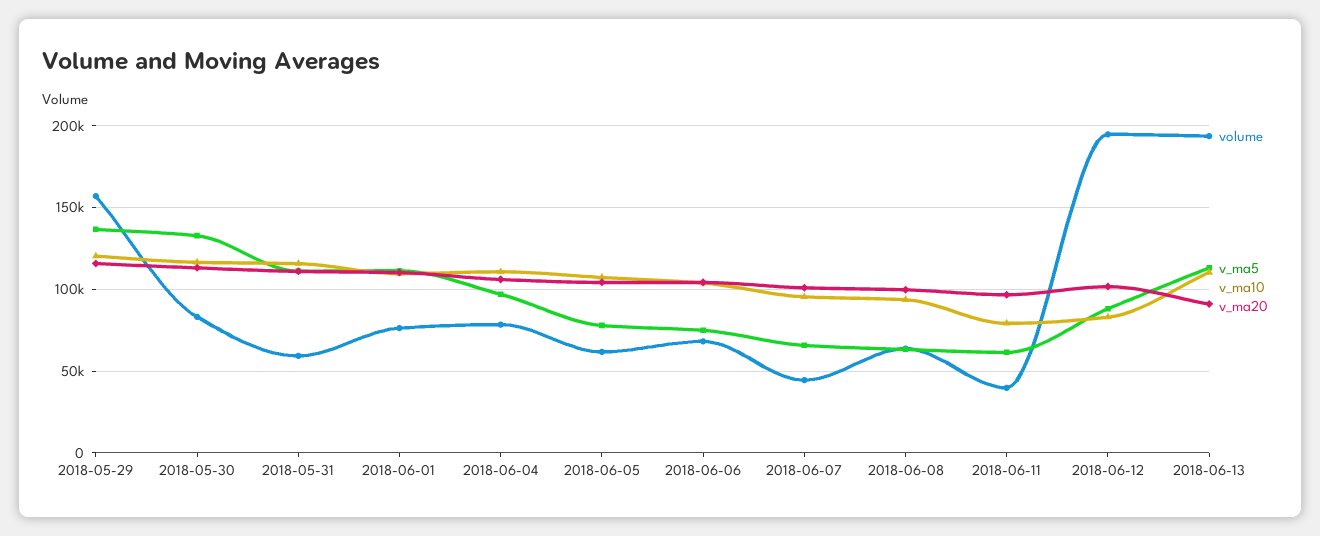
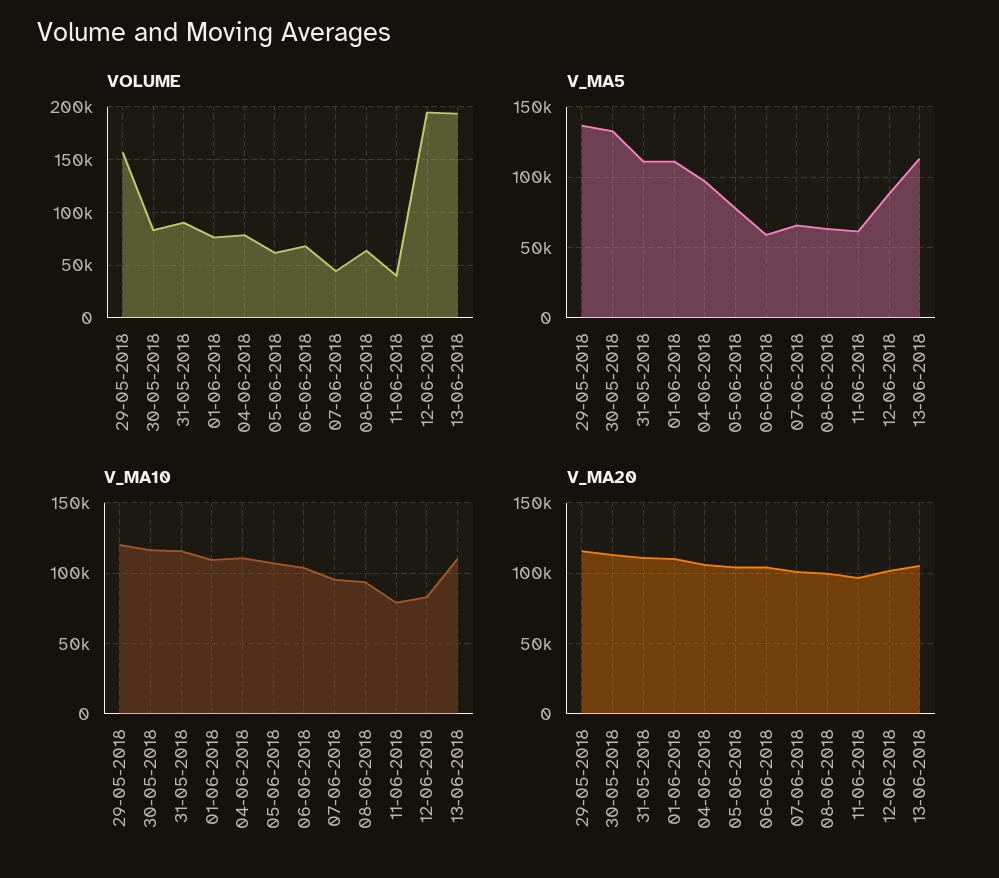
  {
    "volume": {
      "2018-05-29": 155000,
      "2018-05-30": 85000,
-     "2018-05-31": 60000,
+     "2018-05-31": 90000,
      "2018-06-01": 75000,
      "2018-06-04": 80000,
      "2018-06-05": 60000,
      "2018-06-06": 70000,
      "2018-06-07": 45000,
      "2018-06-08": 65000,
      "2018-06-11": 40000,
      "2018-06-12": 195000,
      "2018-06-13": 195000
    },
    "v_ma5": {
      "2018-05-29": 135000,
      "2018-05-30": 135000,
      "2018-05-31": 110000,
      "2018-06-01": 110000,
      "2018-06-04": 95000,
      "2018-06-05": 80000,
-     "2018-06-06": 75000,
+     "2018-06-06": 60000,
      "2018-06-07": 65000,
      "2018-06-08": 65000,
      "2018-06-11": 60000,
      "2018-06-12": 90000,
      "2018-06-13": 115000
    },
    "v_ma10": {
      "2018-05-29": 120000,
      "2018-05-30": 115000,
      "2018-05-31": 115000,
      "2018-06-01": 110000,
      "2018-06-04": 110000,
      "2018-06-05": 105000,
      "2018-06-06": 105000,
      "2018-06-07": 95000,
      "2018-06-08": 95000,
      "2018-06-11": 80000,
      "2018-06-12": 85000,
      "2018-06-13": 110000
    },
    "v_ma20": {
      "2018-05-29": 115000,
      "2018-05-30": 115000,
      "2018-05-31": 110000,
      "2018-06-01": 110000,
      "2018-06-04": 105000,
      "2018-06-05": 105000,
      "2018-06-06": 105000,
      "2018-06-07": 100000,
      "2018-06-08": 100000,
      "2018-06-11": 95000,
      "2018-06-12": 100000,
-     "2018-06-13": 90000
+     "2018-06-13": 105000
    }
  }

